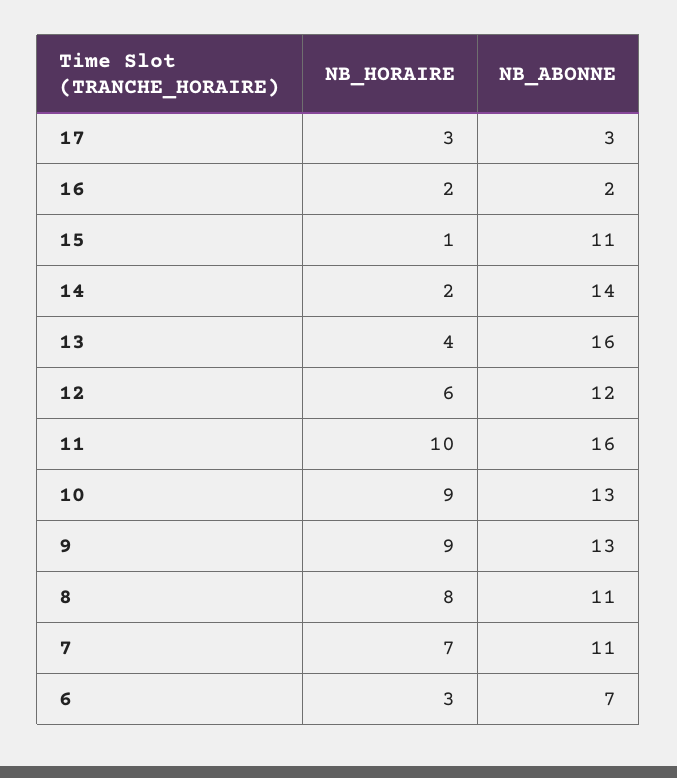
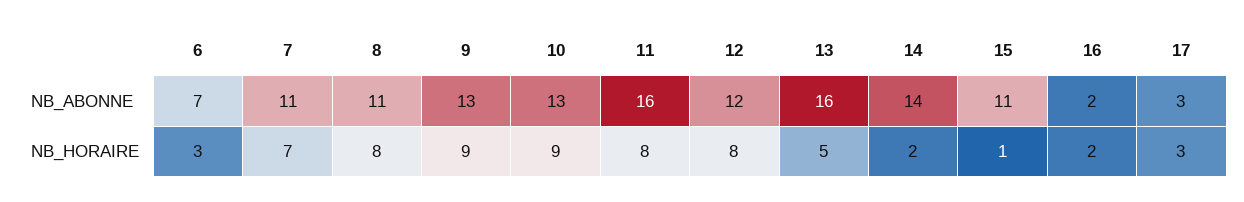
  {
    "NB_HORAIRE": {
      "17": 3,
      "16": 2,
      "15": 1,
      "14": 2,
-     "13": 4,
+     "13": 5,
-     "12": 6,
+     "12": 8,
-     "11": 10,
+     "11": 8,
      "10": 9,
      "9": 9,
      "8": 8,
      "7": 7,
      "6": 3
    },
    "NB_ABONNE": {
      "17": 3,
      "16": 2,
      "15": 11,
      "14": 14,
      "13": 16,
      "12": 12,
      "11": 16,
      "10": 13,
      "9": 13,
      "8": 11,
      "7": 11,
      "6": 7
    }
  }

